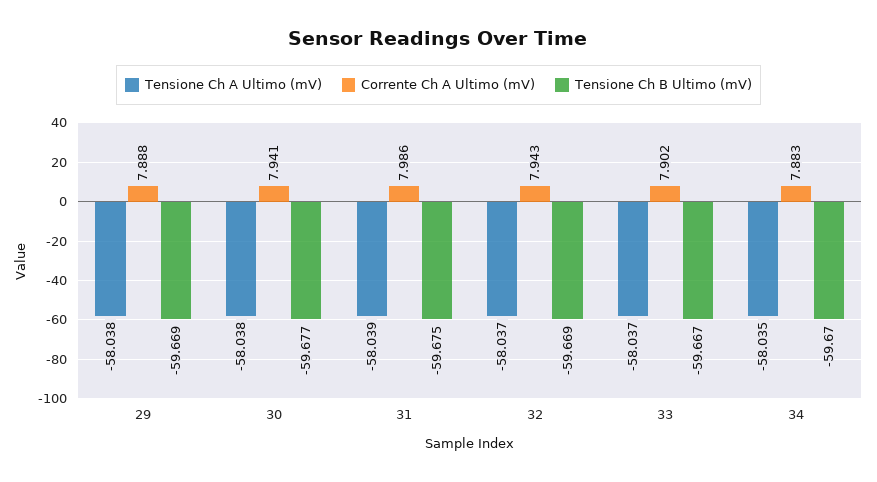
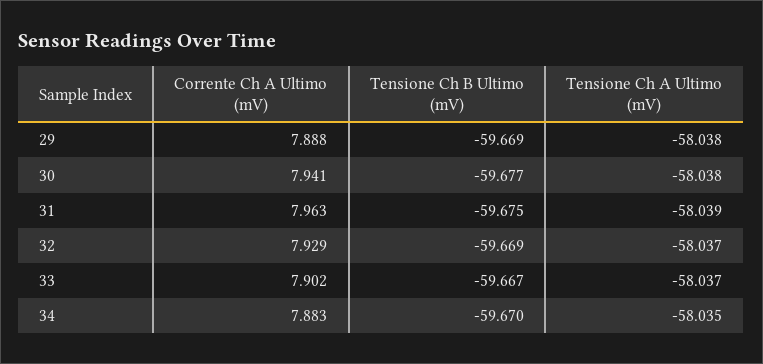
  {
    "Tensione Ch A Ultimo (mV)": {
      "29": -58.038,
      "30": -58.038,
      "31": -58.039,
      "32": -58.037,
      "33": -58.037,
      "34": -58.035
    },
    "Corrente Ch A Ultimo (mV)": {
      "29": 7.888,
      "30": 7.941,
-     "31": 7.986,
+     "31": 7.963,
-     "32": 7.943,
+     "32": 7.929,
      "33": 7.902,
      "34": 7.883
    },
    "Tensione Ch B Ultimo (mV)": {
      "29": -59.669,
      "30": -59.677,
      "31": -59.675,
      "32": -59.669,
      "33": -59.667,
      "34": -59.67
    }
  }

